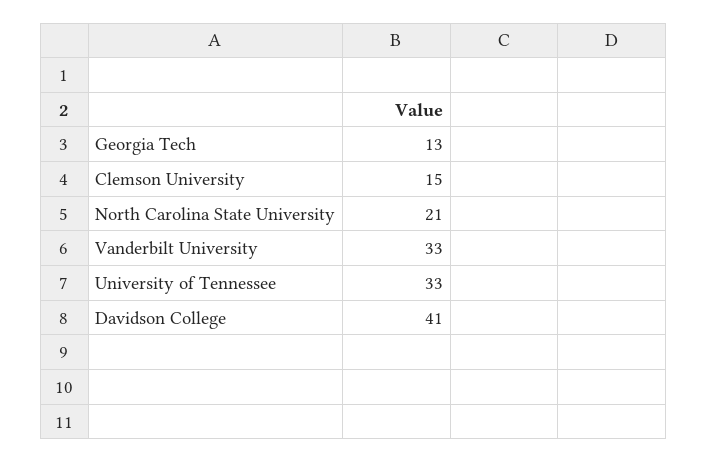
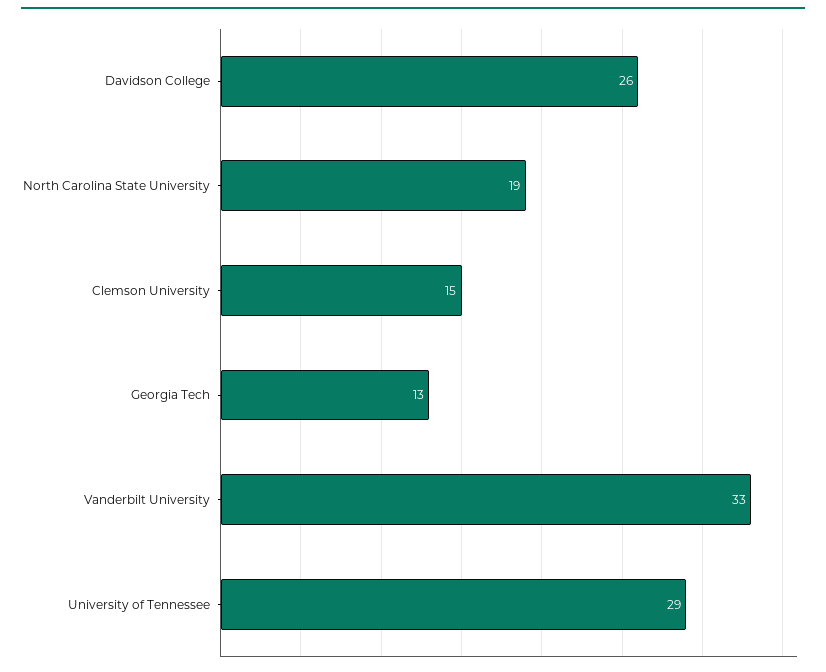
  {
    "Georgia Tech": 13,
    "Clemson University": 15,
-   "North Carolina State University": 21,
+   "North Carolina State University": 19,
    "Vanderbilt University": 33,
-   "University of Tennessee": 33,
+   "University of Tennessee": 29,
-   "Davidson College": 41
+   "Davidson College": 26
  }

